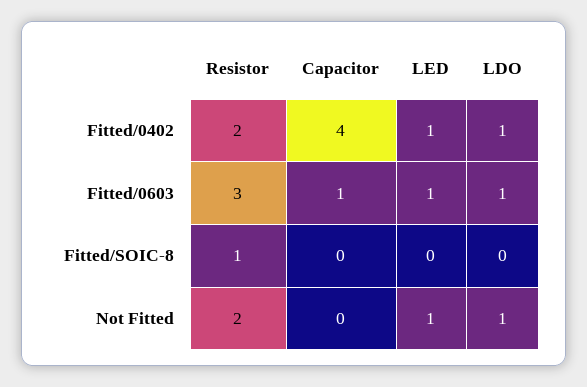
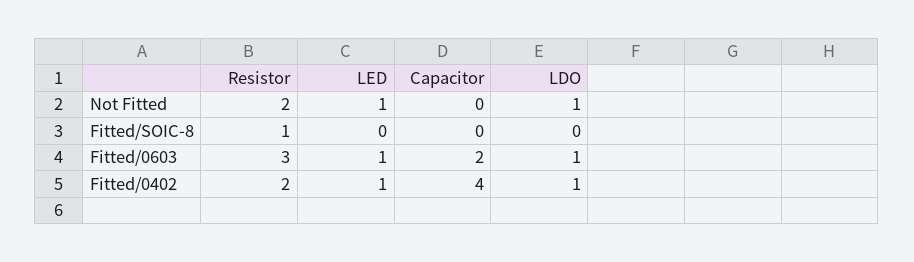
  {
    "Resistor": {
      "Fitted/0402": 2,
      "Fitted/0603": 3,
      "Fitted/SOIC-8": 1,
      "Not Fitted": 2
    },
    "Capacitor": {
      "Fitted/0402": 4,
-     "Fitted/0603": 1,
+     "Fitted/0603": 2,
      "Fitted/SOIC-8": 0,
      "Not Fitted": 0
    },
    "LED": {
      "Fitted/0402": 1,
      "Fitted/0603": 1,
      "Fitted/SOIC-8": 0,
      "Not Fitted": 1
    },
    "LDO": {
      "Fitted/0402": 1,
      "Fitted/0603": 1,
      "Fitted/SOIC-8": 0,
      "Not Fitted": 1
    }
  }

